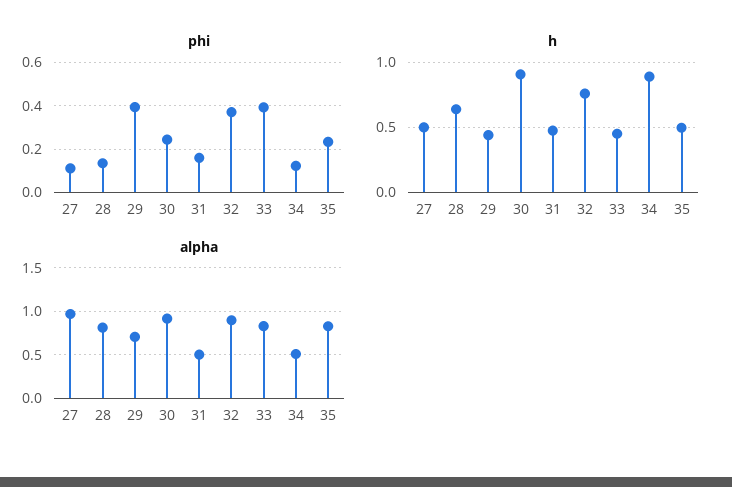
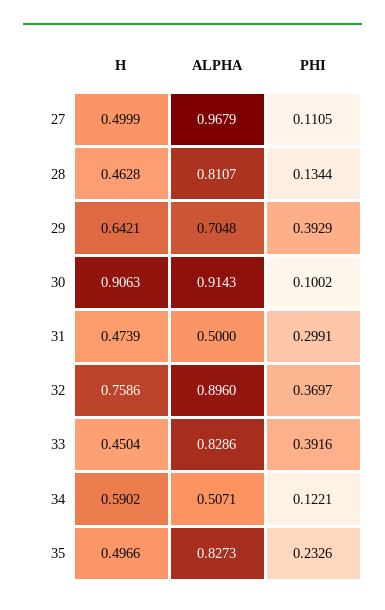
  {
    "phi": {
      "27": 0.1105,
      "28": 0.1344,
      "29": 0.3929,
-     "30": 0.25,
+     "30": 0.1002,
-     "31": 0.15,
+     "31": 0.2991,
      "32": 0.3697,
      "33": 0.3916,
      "34": 0.1221,
      "35": 0.2326
    },
    "h": {
      "27": 0.4999,
-     "28": 0.65,
+     "28": 0.4628,
-     "29": 0.45,
+     "29": 0.6421,
      "30": 0.9063,
      "31": 0.4739,
      "32": 0.7586,
      "33": 0.4504,
-     "34": 0.9,
+     "34": 0.5902,
      "35": 0.4966
    },
    "alpha": {
      "27": 0.9679,
      "28": 0.8107,
      "29": 0.7048,
      "30": 0.9143,
      "31": 0.5,
      "32": 0.896,
      "33": 0.8286,
      "34": 0.5071,
      "35": 0.8273
    }
  }

